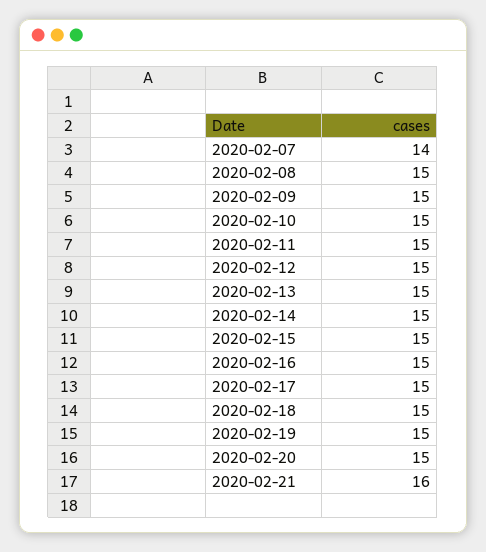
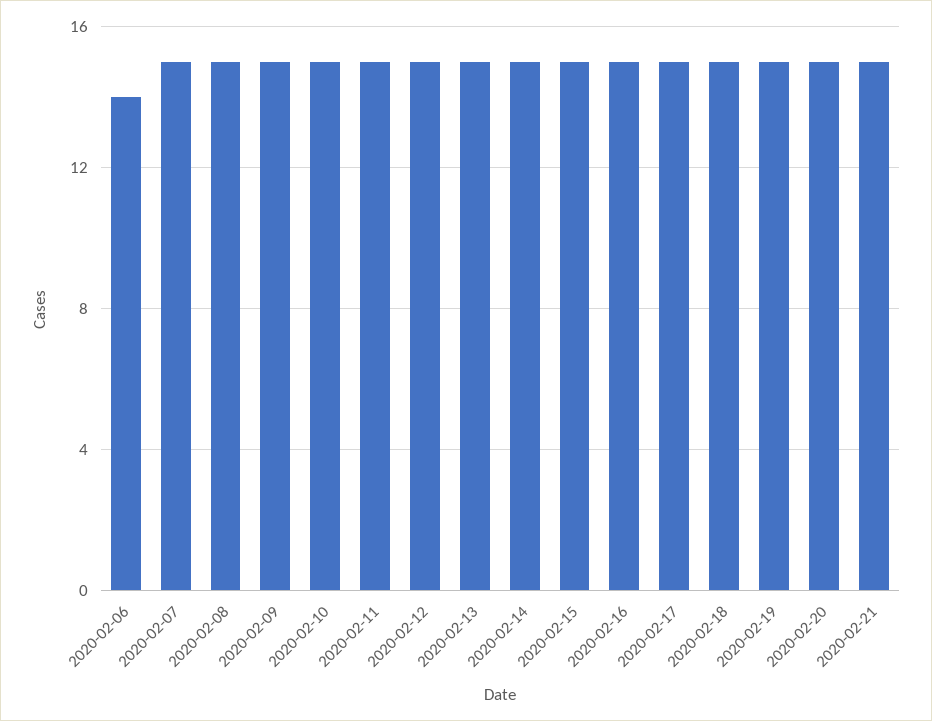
  {
-   "2020-02-07": 14,
+   "2020-02-07": 15,
    "2020-02-08": 15,
    "2020-02-09": 15,
    "2020-02-10": 15,
    "2020-02-11": 15,
    "2020-02-12": 15,
    "2020-02-13": 15,
    "2020-02-14": 15,
    "2020-02-15": 15,
    "2020-02-16": 15,
    "2020-02-17": 15,
    "2020-02-18": 15,
    "2020-02-19": 15,
    "2020-02-20": 15,
-   "2020-02-21": 16
+   "2020-02-21": 15,
+   "2020-02-06": 14
  }

